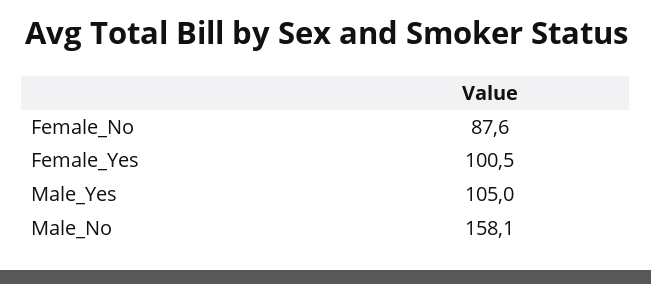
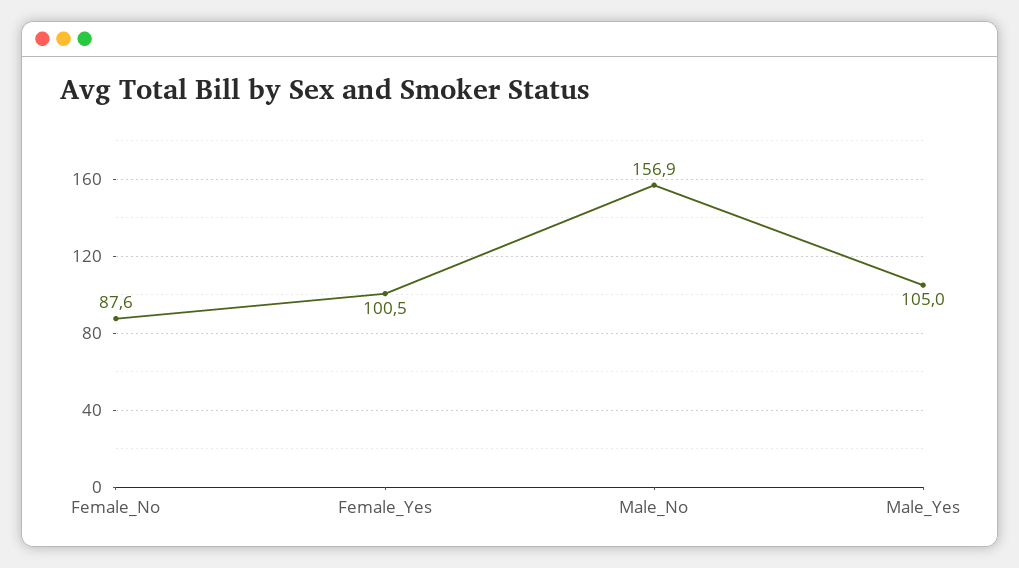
  {
    "Female_No": 87.6,
    "Female_Yes": 100.5,
    "Male_Yes": 105,
-   "Male_No": 158.1
+   "Male_No": 156.9
  }

